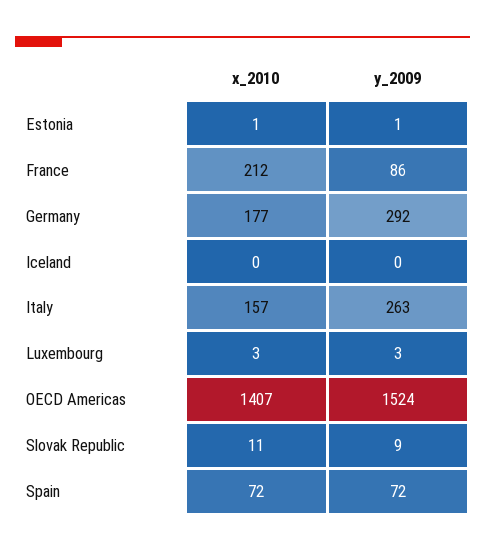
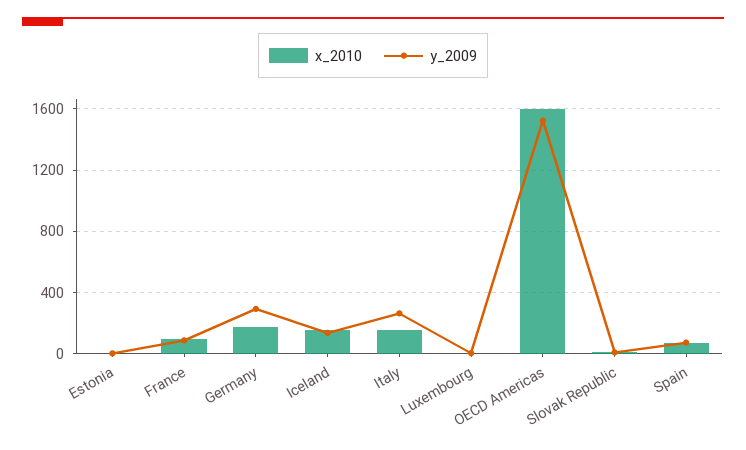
  {
    "x_2010": {
      "Estonia": 1,
-     "France": 212,
+     "France": 100,
      "Germany": 177,
-     "Iceland": 0,
+     "Iceland": 150,
      "Italy": 157,
      "Luxembourg": 3,
-     "OECD Americas": 1407,
+     "OECD Americas": 1600,
      "Slovak Republic": 11,
      "Spain": 72
    },
    "y_2009": {
      "Estonia": 1,
      "France": 86,
      "Germany": 292,
-     "Iceland": 0,
+     "Iceland": 150,
      "Italy": 263,
      "Luxembourg": 3,
      "OECD Americas": 1524,
      "Slovak Republic": 9,
      "Spain": 72
    }
  }

